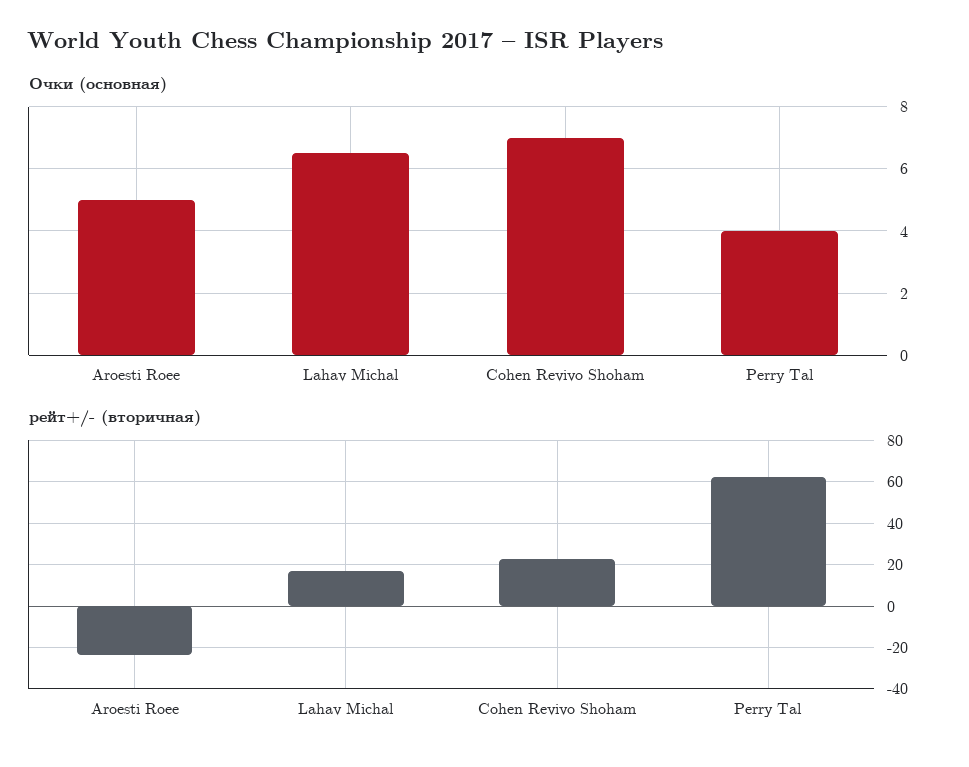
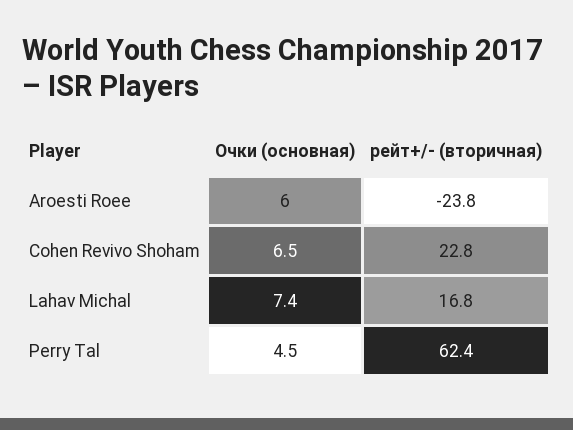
  {
    "Очки (основная)": {
-     "Aroesti Roee": 5,
+     "Aroesti Roee": 6,
-     "Lahav Michal": 6.5,
+     "Lahav Michal": 7.4,
-     "Cohen Revivo Shoham": 7,
+     "Cohen Revivo Shoham": 6.5,
-     "Perry Tal": 4
+     "Perry Tal": 4.5
    },
    "рейт+/- (вторичная)": {
      "Aroesti Roee": -23.8,
      "Lahav Michal": 16.8,
      "Cohen Revivo Shoham": 22.8,
      "Perry Tal": 62.4
    }
  }

